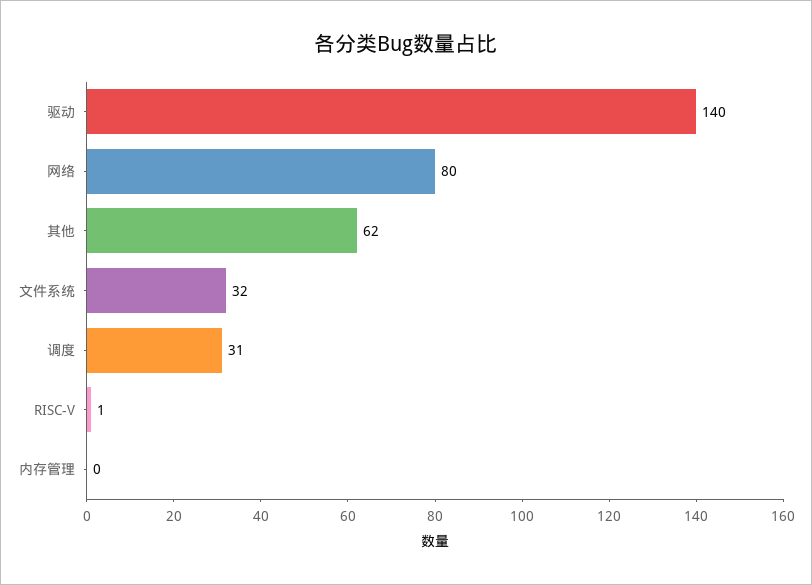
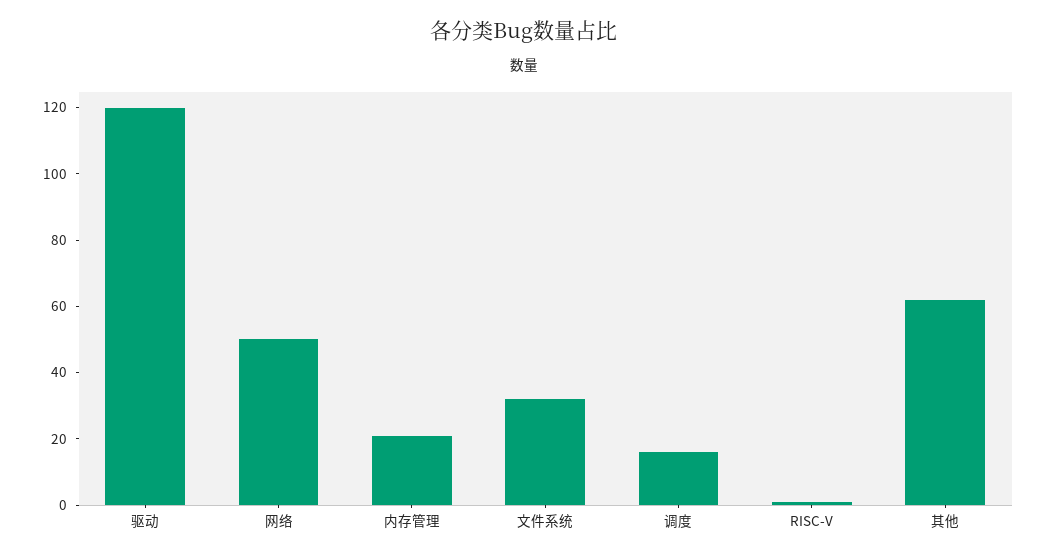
  {
-   "驱动": 140,
+   "驱动": 120,
-   "网络": 80,
+   "网络": 50,
    "其他": 62,
    "文件系统": 32,
-   "调度": 31,
+   "调度": 15,
    "RISC-V": 1,
-   "内存管理": 0
+   "内存管理": 20
  }

